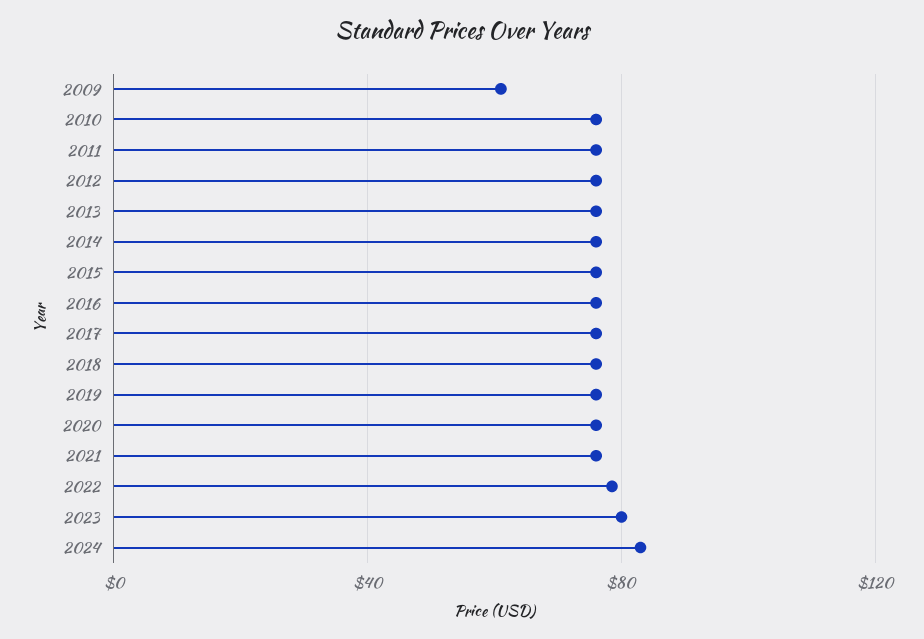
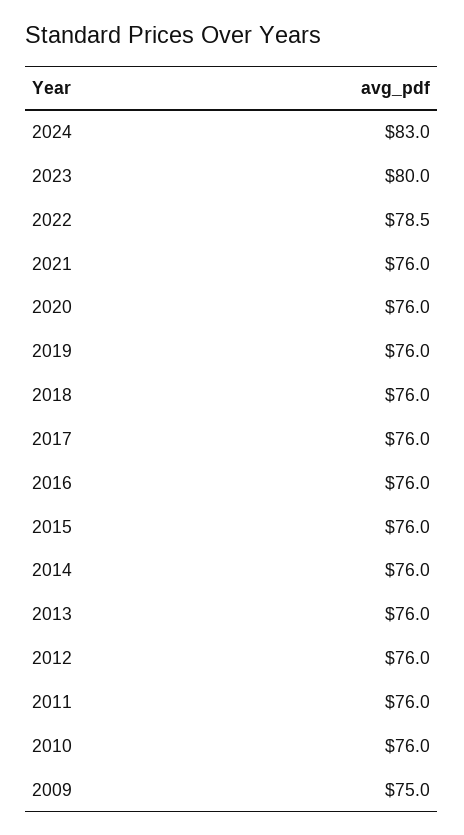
  {
-   "2009": 60,
+   "2009": 75,
    "2010": 76,
    "2011": 76,
    "2012": 76,
    "2013": 76,
    "2014": 76,
    "2015": 76,
    "2016": 76,
    "2017": 76,
    "2018": 76,
    "2019": 76,
    "2020": 76,
    "2021": 76,
    "2022": 78.5,
    "2023": 80,
    "2024": 83
  }

